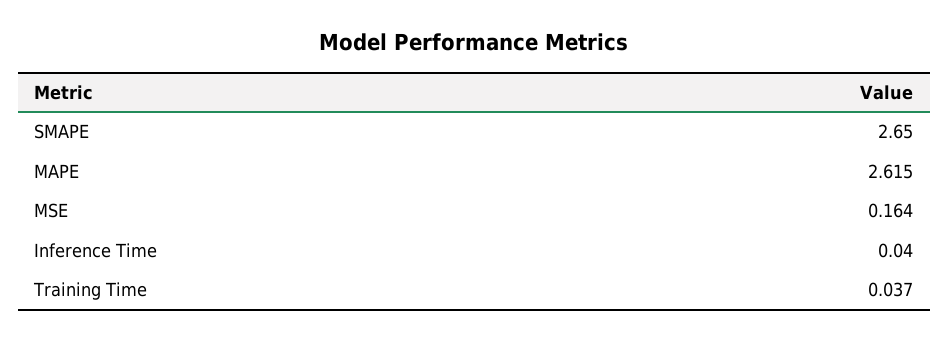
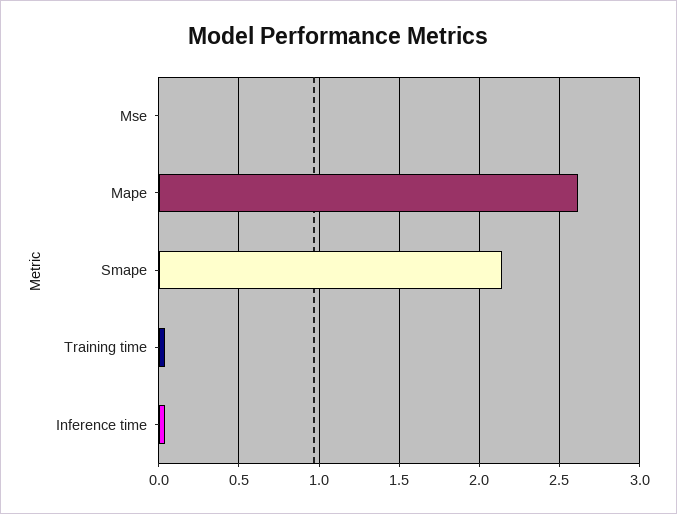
  {
-   "SMAPE": 2.65,
+   "SMAPE": 2.15,
    "MAPE": 2.615,
-   "MSE": 0.164,
+   "MSE": 0,
    "Inference Time": 0.04,
    "Training Time": 0.037
  }

